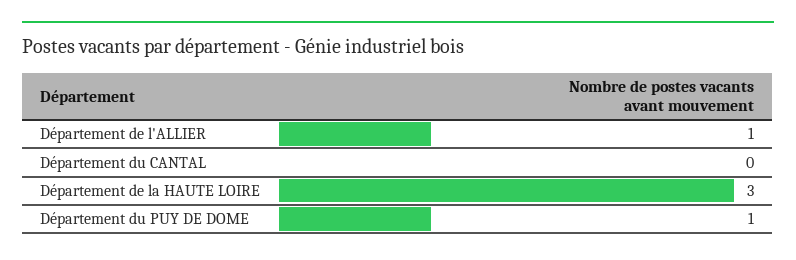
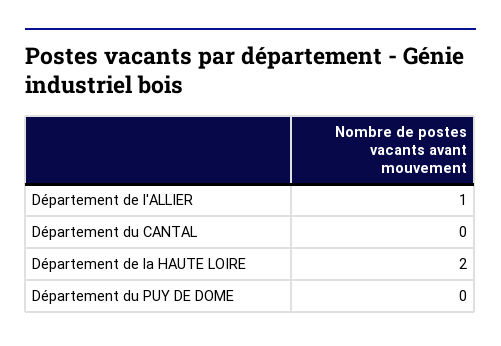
  {
    "Département de l'ALLIER": 1,
    "Département du CANTAL": 0,
-   "Département de la HAUTE LOIRE": 3,
+   "Département de la HAUTE LOIRE": 2,
-   "Département du PUY DE DOME": 1
+   "Département du PUY DE DOME": 0
  }

